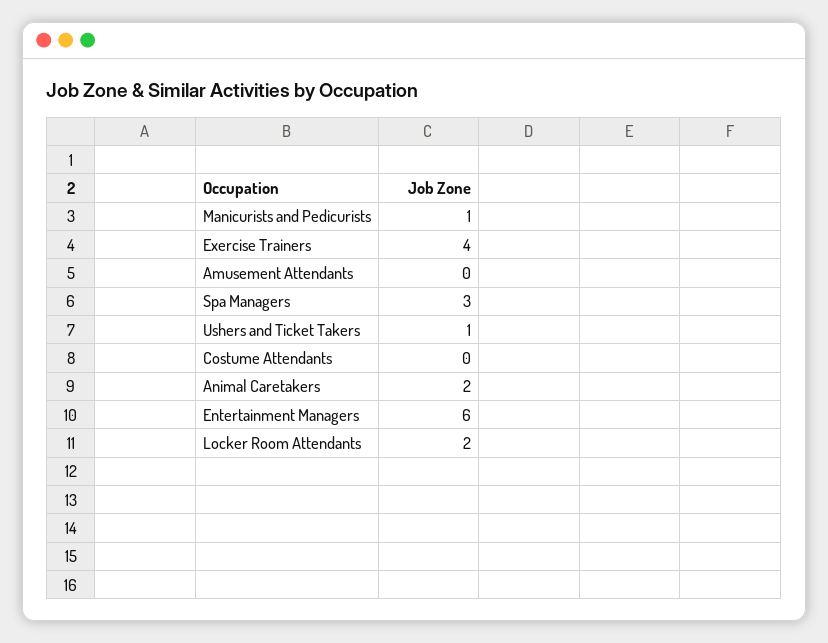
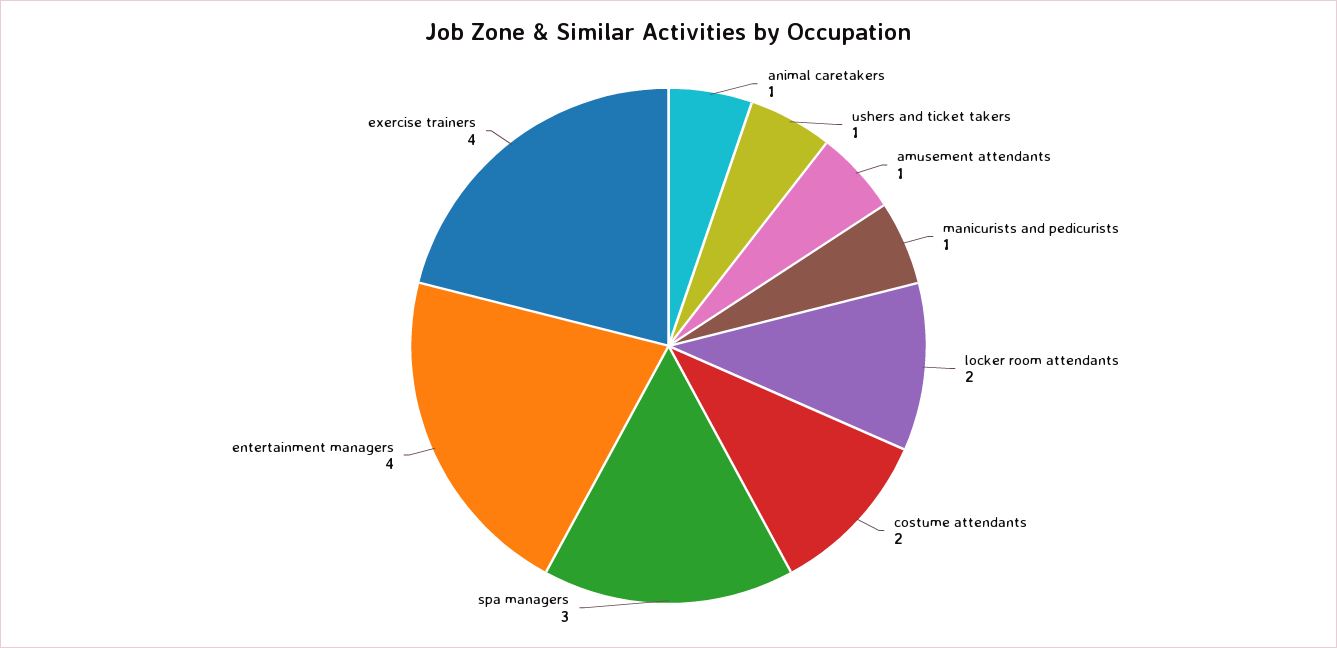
  {
    "Manicurists and Pedicurists": 1,
    "Exercise Trainers": 4,
-   "Amusement Attendants": 0,
+   "Amusement Attendants": 1,
    "Spa Managers": 3,
    "Ushers and Ticket Takers": 1,
-   "Costume Attendants": 0,
+   "Costume Attendants": 2,
-   "Animal Caretakers": 2,
+   "Animal Caretakers": 1,
-   "Entertainment Managers": 6,
+   "Entertainment Managers": 4,
    "Locker Room Attendants": 2
  }

